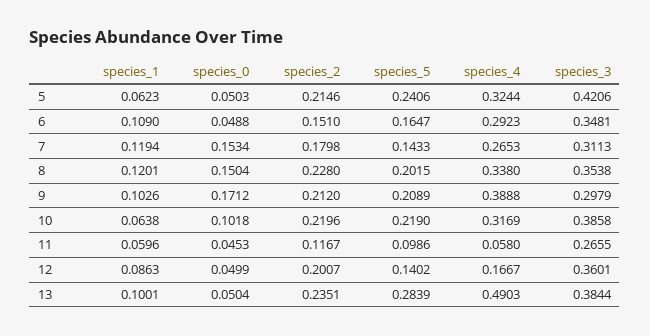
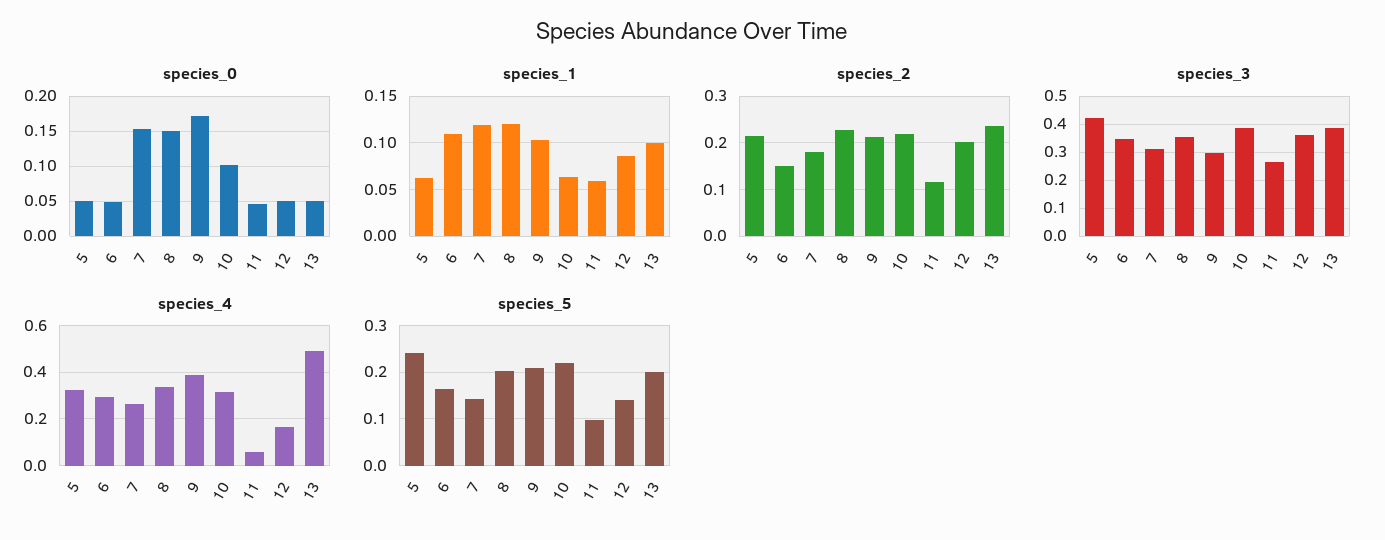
  {
    "species_1": {
      "5": 0.0623,
      "6": 0.109,
      "7": 0.1194,
      "8": 0.1201,
      "9": 0.1026,
      "10": 0.0638,
      "11": 0.0596,
      "12": 0.0863,
      "13": 0.1001
    },
    "species_0": {
      "5": 0.0503,
      "6": 0.0488,
      "7": 0.1534,
      "8": 0.1504,
      "9": 0.1712,
      "10": 0.1018,
      "11": 0.0453,
      "12": 0.0499,
      "13": 0.0504
    },
    "species_2": {
      "5": 0.2146,
      "6": 0.151,
      "7": 0.1798,
      "8": 0.228,
      "9": 0.212,
      "10": 0.2196,
      "11": 0.1167,
      "12": 0.2007,
      "13": 0.2351
    },
    "species_5": {
      "5": 0.2406,
      "6": 0.1647,
      "7": 0.1433,
      "8": 0.2015,
      "9": 0.2089,
      "10": 0.219,
      "11": 0.0986,
      "12": 0.1402,
-     "13": 0.2839
+     "13": 0.2
    },
    "species_4": {
      "5": 0.3244,
      "6": 0.2923,
      "7": 0.2653,
      "8": 0.338,
      "9": 0.3888,
      "10": 0.3169,
      "11": 0.058,
      "12": 0.1667,
      "13": 0.4903
    },
    "species_3": {
      "5": 0.4206,
      "6": 0.3481,
      "7": 0.3113,
      "8": 0.3538,
      "9": 0.2979,
      "10": 0.3858,
      "11": 0.2655,
      "12": 0.3601,
      "13": 0.3844
    }
  }

